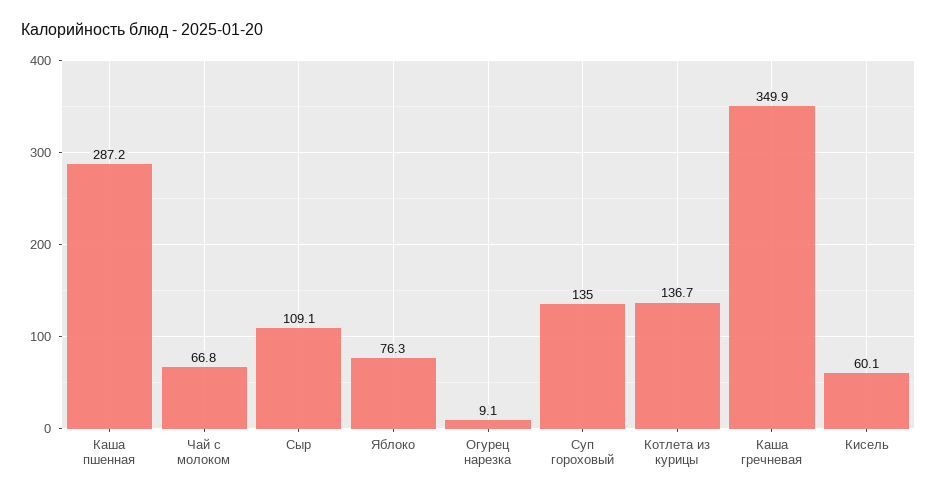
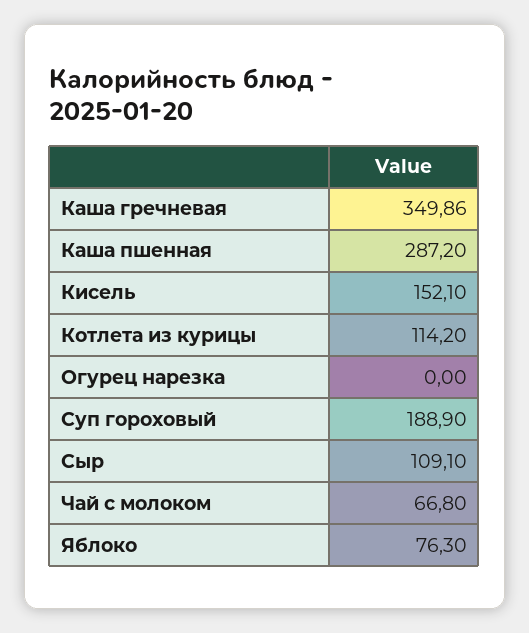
  {
    "Каша пшенная": 287.2,
    "Чай с молоком": 66.8,
    "Сыр": 109.1,
    "Яблоко": 76.3,
-   "Огурец нарезка": 9.1,
+   "Огурец нарезка": 0,
-   "Суп гороховый": 135,
+   "Суп гороховый": 188.9,
-   "Котлета из курицы": 136.7,
+   "Котлета из курицы": 114.2,
    "Каша гречневая": 349.86,
-   "Кисель": 60.1
+   "Кисель": 152.1
  }

